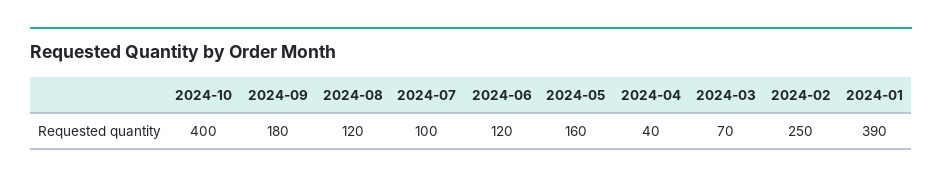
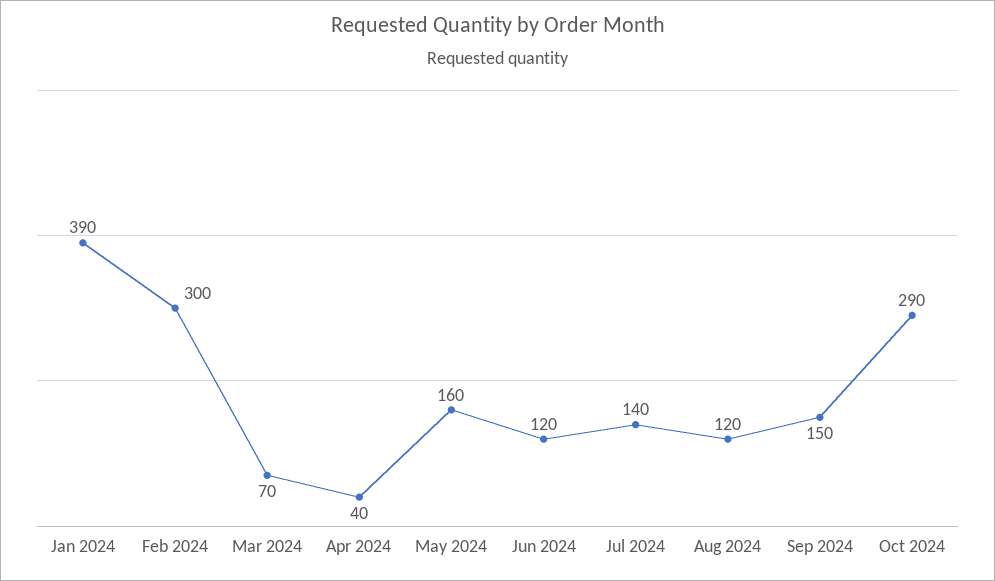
  {
-   "2024-10": 400,
+   "2024-10": 290,
-   "2024-09": 180,
+   "2024-09": 150,
    "2024-08": 120,
-   "2024-07": 100,
+   "2024-07": 140,
    "2024-06": 120,
    "2024-05": 160,
    "2024-04": 40,
    "2024-03": 70,
-   "2024-02": 250,
+   "2024-02": 300,
    "2024-01": 390
  }

